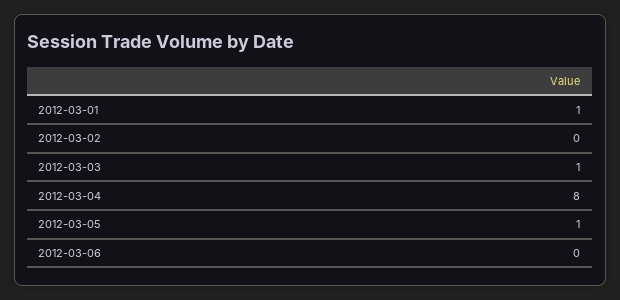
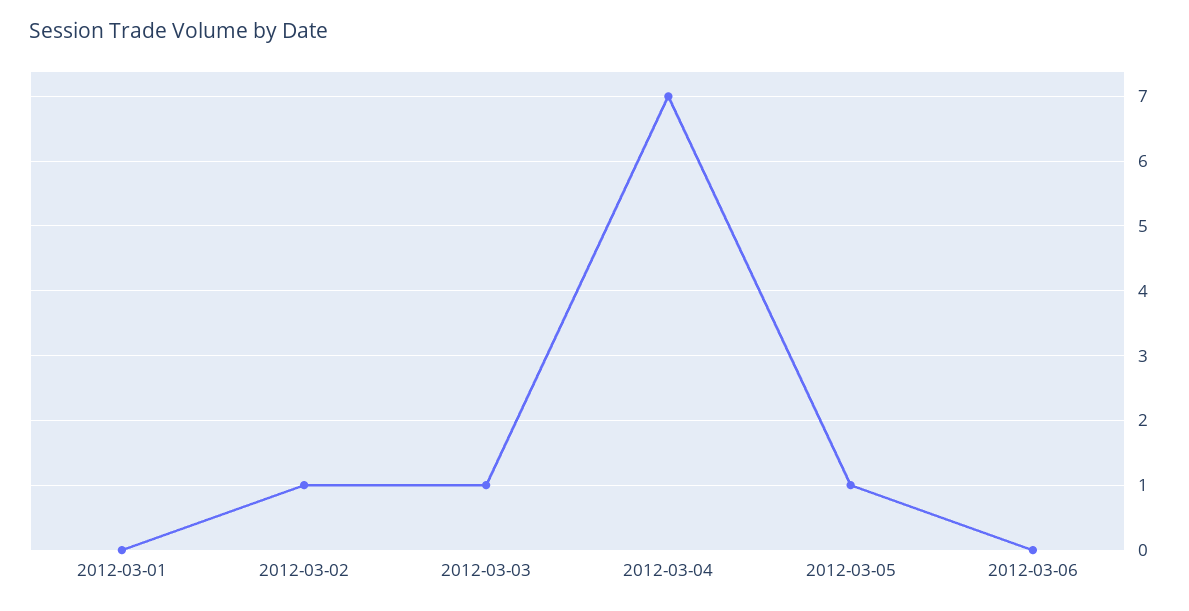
  {
-   "2012-03-01": 1,
+   "2012-03-01": 0,
-   "2012-03-02": 0,
+   "2012-03-02": 1,
    "2012-03-03": 1,
-   "2012-03-04": 8,
+   "2012-03-04": 7,
    "2012-03-05": 1,
    "2012-03-06": 0
  }

